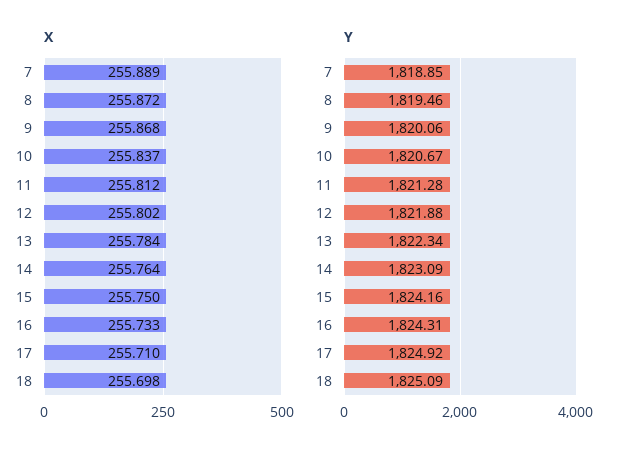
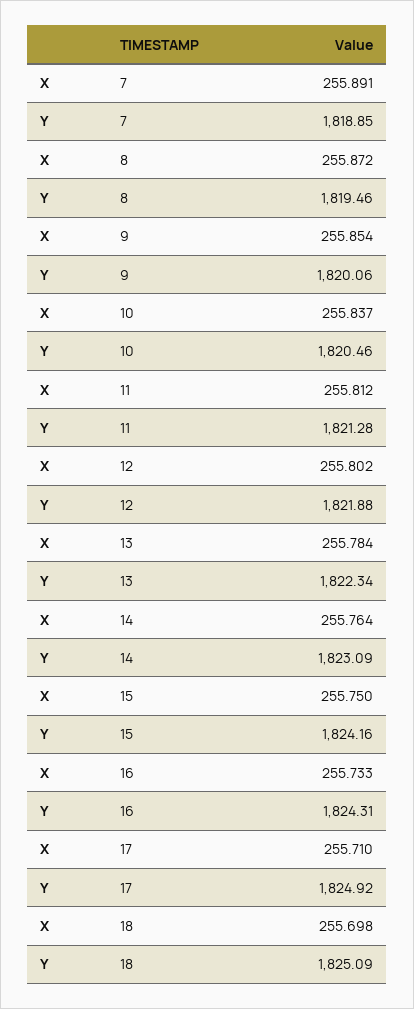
  {
    "X": {
-     "7": 255.889,
+     "7": 255.891,
      "8": 255.872,
-     "9": 255.868,
+     "9": 255.854,
      "10": 255.837,
      "11": 255.812,
      "12": 255.802,
      "13": 255.784,
      "14": 255.764,
      "15": 255.75,
      "16": 255.733,
      "17": 255.71,
      "18": 255.698
    },
    "Y": {
      "7": 1818.85,
      "8": 1819.46,
      "9": 1820.06,
-     "10": 1820.67,
+     "10": 1820.46,
      "11": 1821.28,
      "12": 1821.88,
      "13": 1822.34,
      "14": 1823.09,
      "15": 1824.16,
      "16": 1824.31,
      "17": 1824.92,
      "18": 1825.09
    }
  }

